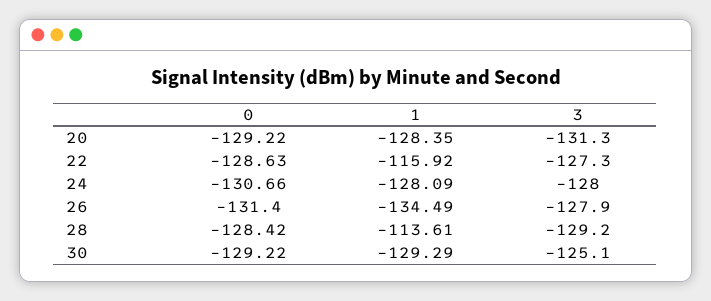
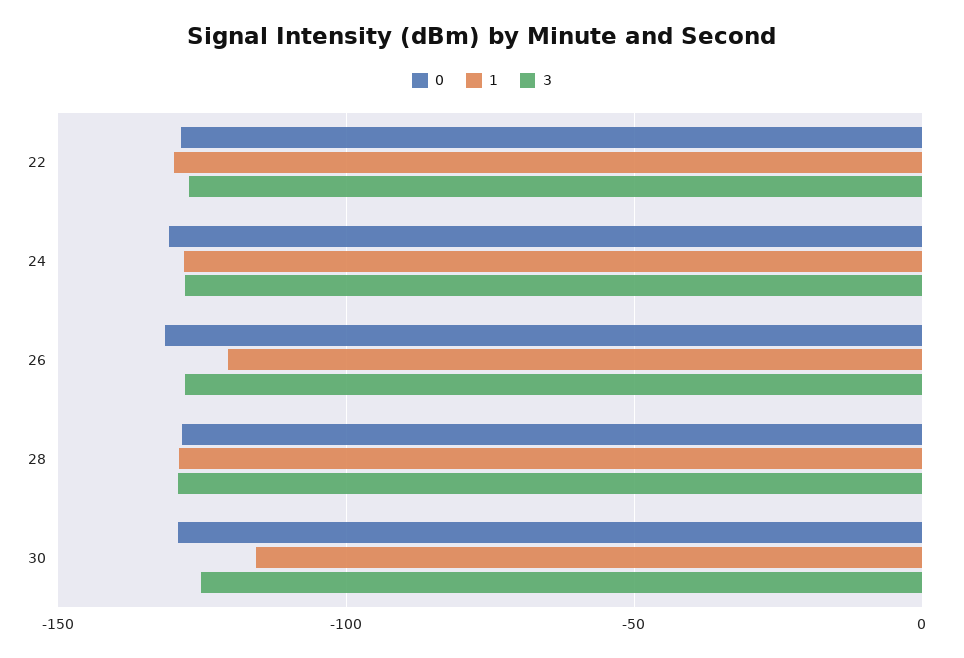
  {
    "0": {
-     "20": -129.22,
      "22": -128.63,
      "24": -130.66,
      "26": -131.4,
      "28": -128.42,
      "30": -129.22
    },
    "1": {
-     "20": -128.35,
-     "22": -115.92,
+     "22": -130,
      "24": -128.09,
-     "26": -134.49,
+     "26": -120,
-     "28": -113.61,
+     "28": -130,
-     "30": -129.29
+     "30": -115
    },
    "3": {
-     "20": -131.3,
      "22": -127.3,
      "24": -128,
      "26": -127.9,
      "28": -129.2,
      "30": -125.1
    }
  }

